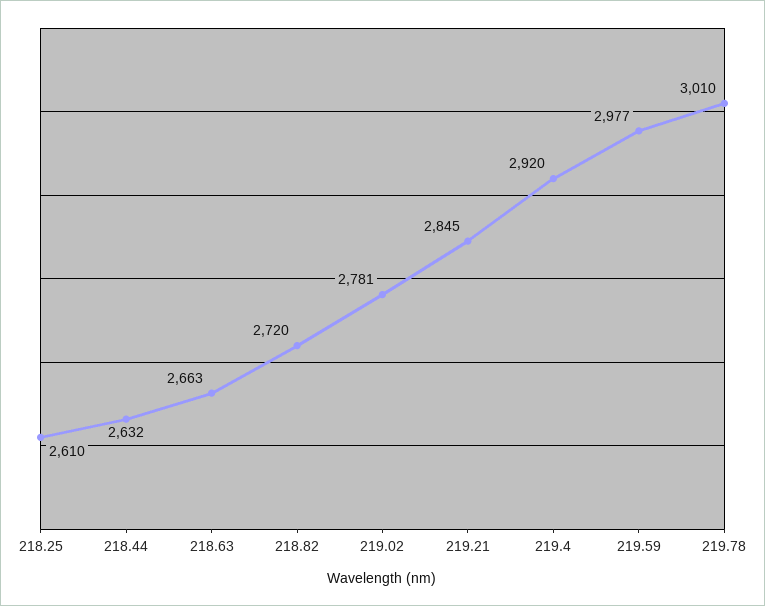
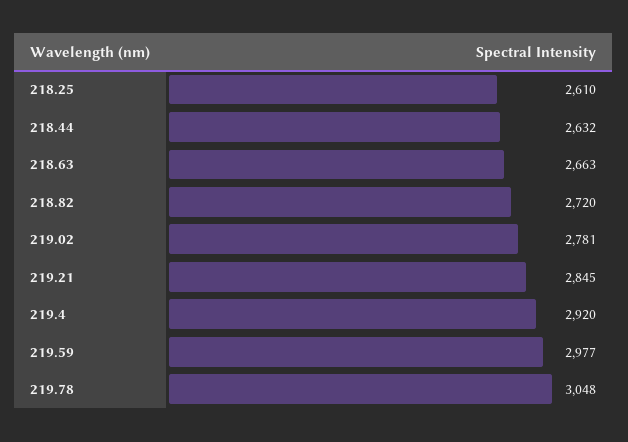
  {
    "218.25": 2610,
    "218.44": 2632,
    "218.63": 2663,
    "218.82": 2720,
    "219.02": 2781,
    "219.21": 2845,
    "219.4": 2920,
    "219.59": 2977,
-   "219.78": 3010
+   "219.78": 3048
  }

